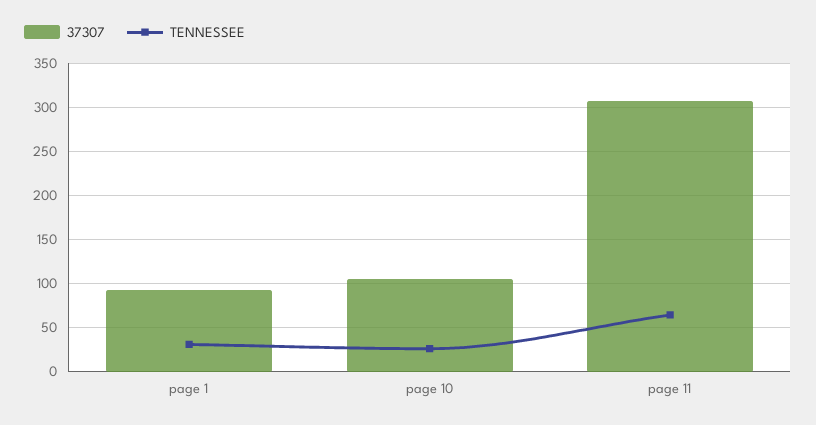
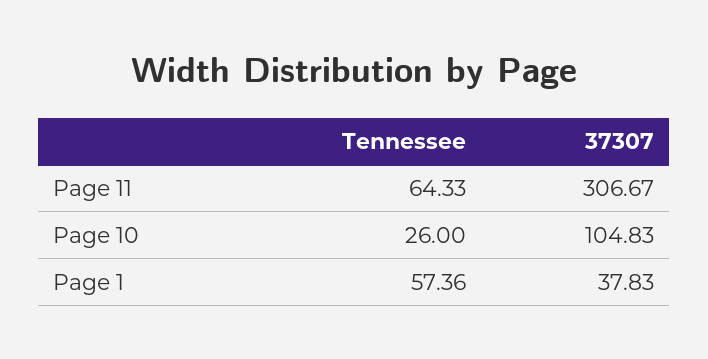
  {
    "37307": {
-     "page 1": 90,
+     "page 1": 37.83,
      "page 10": 104.83,
      "page 11": 306.67
    },
    "TENNESSEE": {
-     "page 1": 30,
+     "page 1": 57.36,
      "page 10": 26,
      "page 11": 64.33
    }
  }

